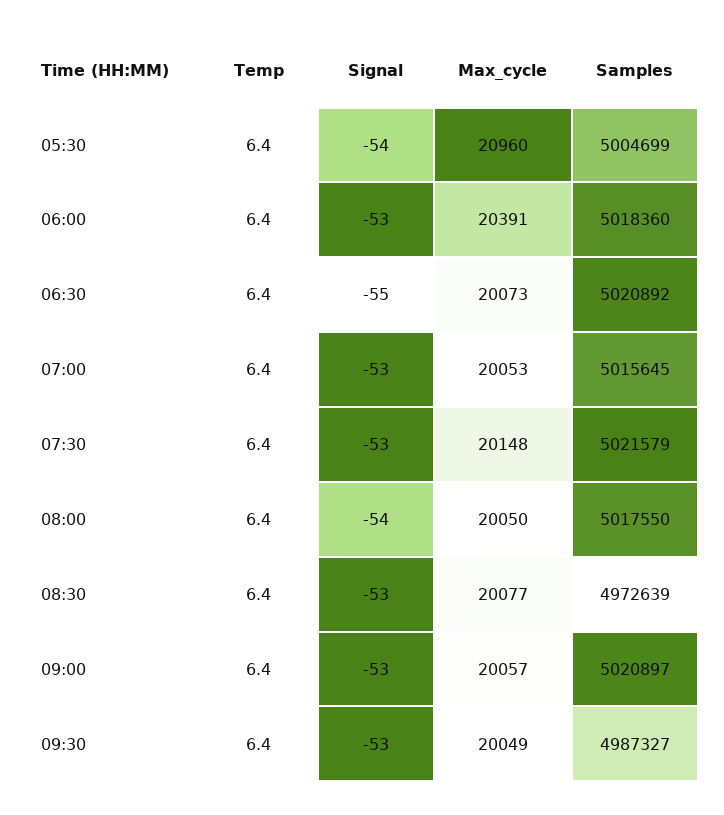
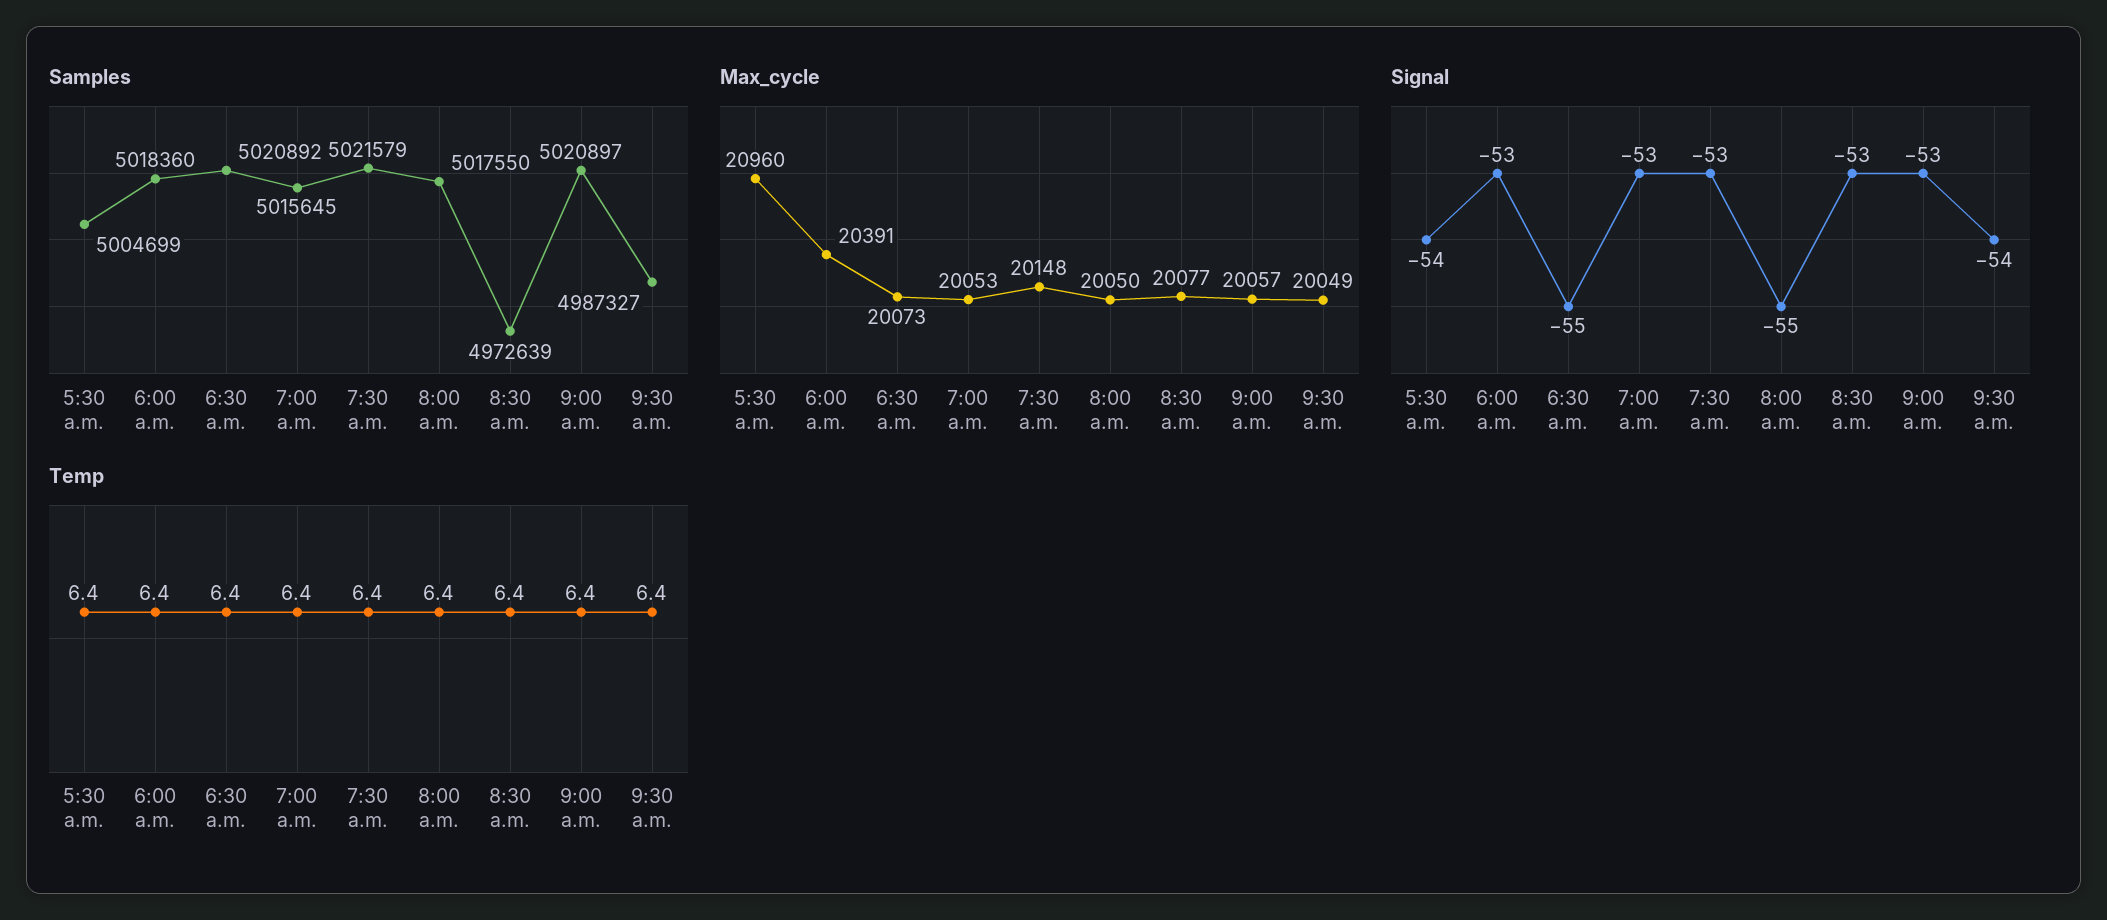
  {
    "Temp": {
      "05:30": 6.4,
      "06:00": 6.4,
      "06:30": 6.4,
      "07:00": 6.4,
      "07:30": 6.4,
      "08:00": 6.4,
      "08:30": 6.4,
      "09:00": 6.4,
      "09:30": 6.4
    },
    "Signal": {
      "05:30": -54,
      "06:00": -53,
      "06:30": -55,
      "07:00": -53,
      "07:30": -53,
-     "08:00": -54,
+     "08:00": -55,
      "08:30": -53,
      "09:00": -53,
-     "09:30": -53
+     "09:30": -54
    },
    "Max_cycle": {
      "05:30": 20960,
      "06:00": 20391,
      "06:30": 20073,
      "07:00": 20053,
      "07:30": 20148,
      "08:00": 20050,
      "08:30": 20077,
      "09:00": 20057,
      "09:30": 20049
    },
    "Samples": {
      "05:30": 5004699,
      "06:00": 5018360,
      "06:30": 5020892,
      "07:00": 5015645,
      "07:30": 5021579,
      "08:00": 5017550,
      "08:30": 4972639,
      "09:00": 5020897,
      "09:30": 4987327
    }
  }

